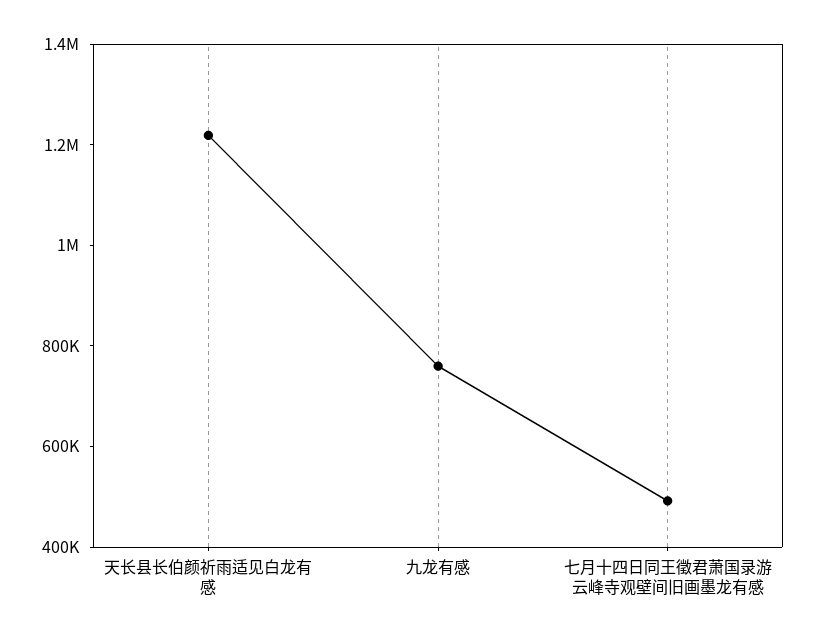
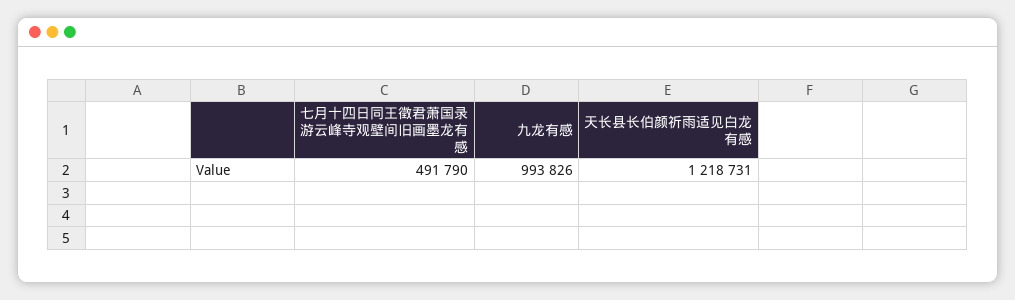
  {
    "天长县长伯颜祈雨适见白龙有感": 1218731,
-   "九龙有感": 750000,
+   "九龙有感": 993826,
    "七月十四日同王徵君萧国录游云峰寺观壁间旧画墨龙有感": 491790
  }

